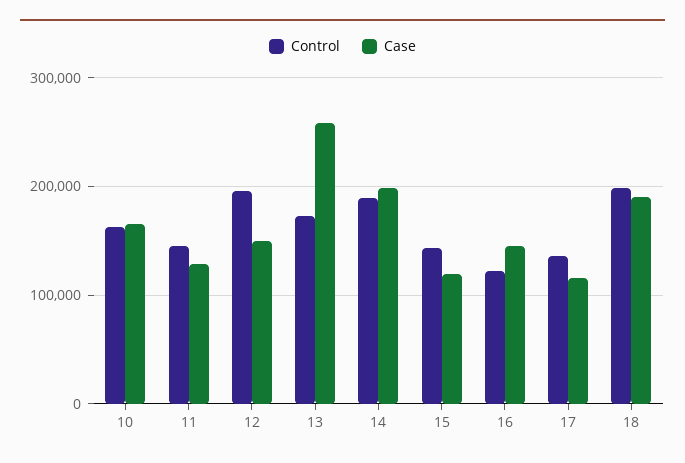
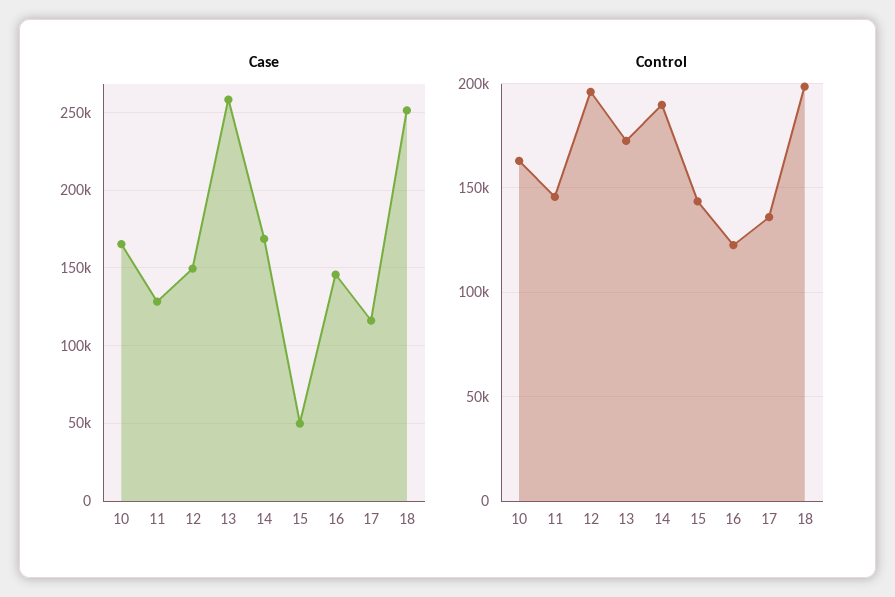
  {
    "Control": {
      "10": 165000,
      "11": 145000,
      "12": 195000,
      "13": 175000,
      "14": 190000,
      "15": 145000,
      "16": 125000,
      "17": 135000,
      "18": 200000
    },
    "Case": {
      "10": 165000,
      "11": 130000,
      "12": 150000,
      "13": 260000,
-     "14": 200000,
+     "14": 170000,
-     "15": 120000,
+     "15": 50000,
      "16": 145000,
      "17": 115000,
-     "18": 190000
+     "18": 250000
    }
  }

